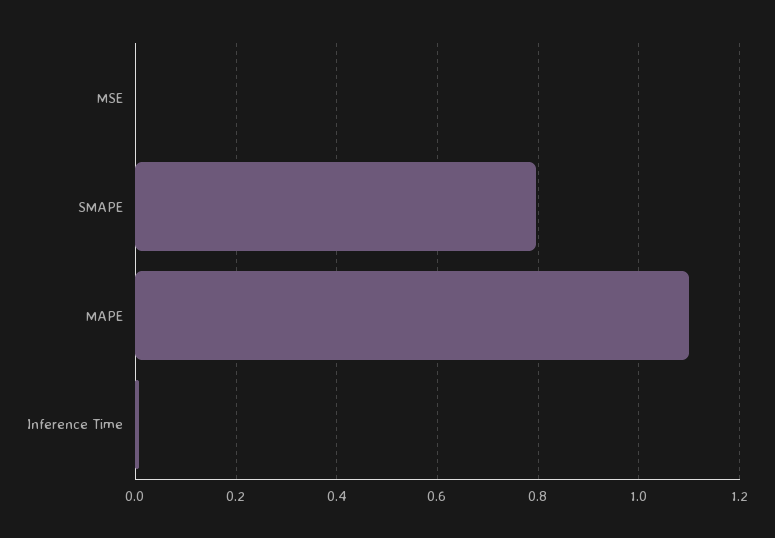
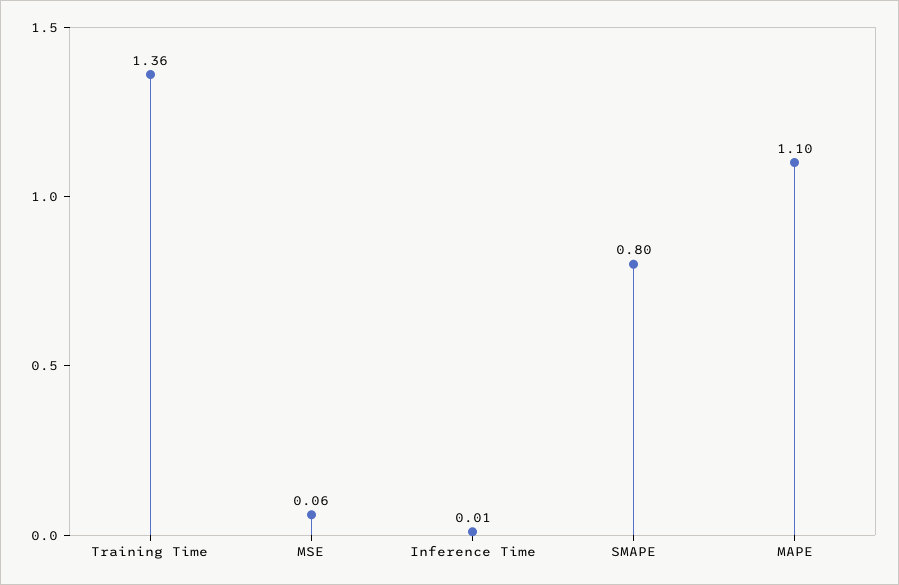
  {
-   "MSE": 0,
+   "MSE": 0.06,
    "SMAPE": 0.8,
    "MAPE": 1.1,
-   "Inference Time": 0.01
+   "Inference Time": 0.01,
+   "Training Time": 1.36
  }

